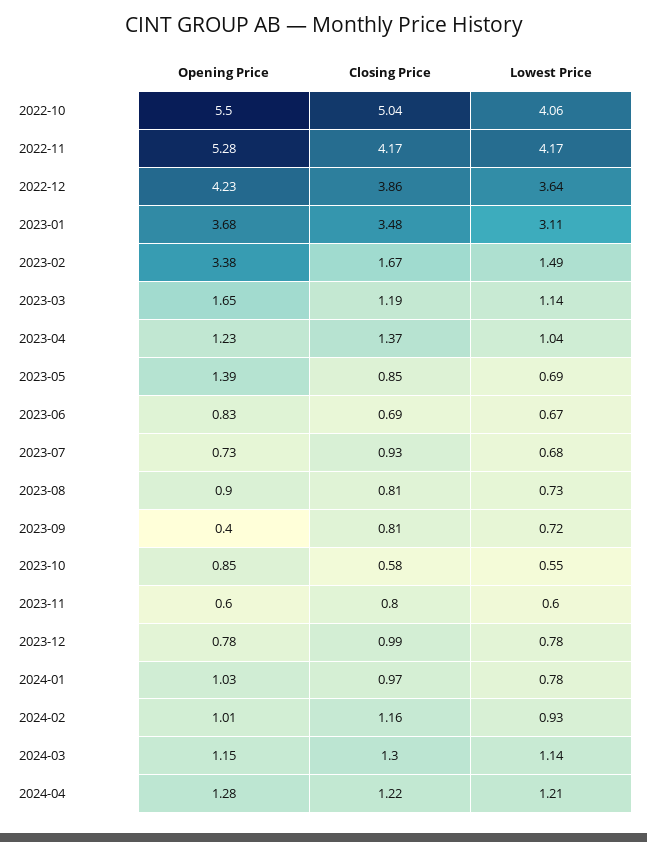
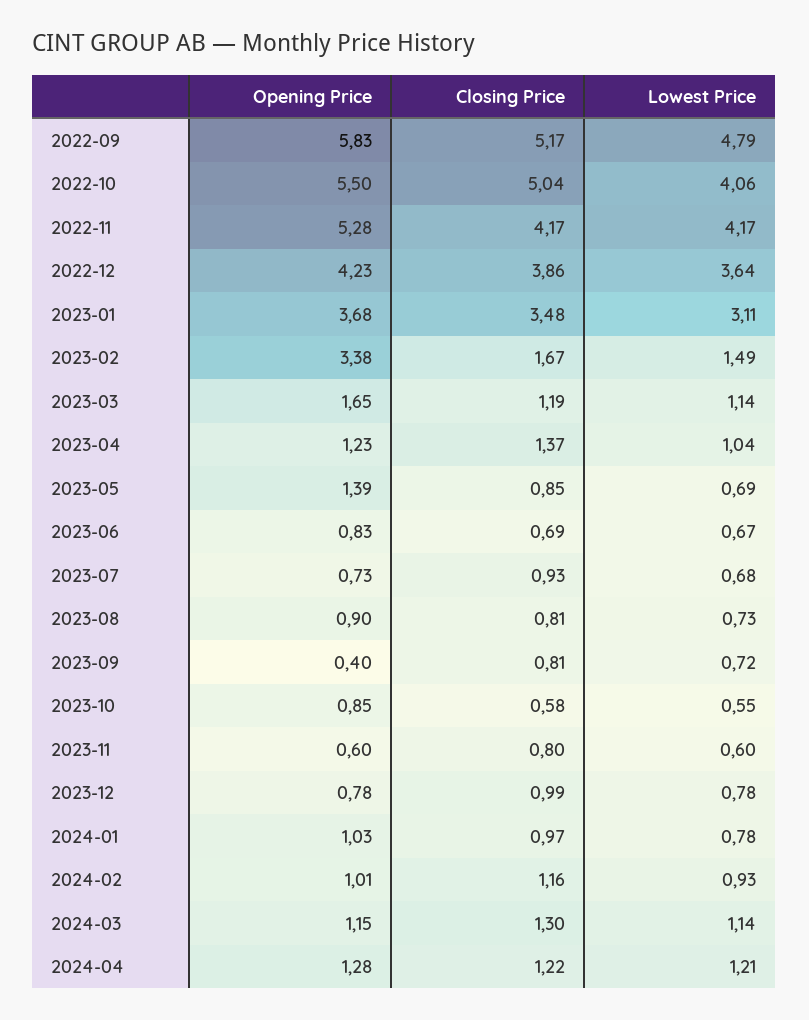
  {
    "Opening Price": {
      "2022-10": 5.5,
      "2022-11": 5.28,
      "2022-12": 4.23,
      "2023-01": 3.68,
      "2023-02": 3.38,
      "2023-03": 1.65,
      "2023-04": 1.23,
      "2023-05": 1.39,
      "2023-06": 0.83,
      "2023-07": 0.73,
      "2023-08": 0.9,
      "2023-09": 0.4,
      "2023-10": 0.85,
      "2023-11": 0.6,
      "2023-12": 0.78,
      "2024-01": 1.03,
      "2024-02": 1.01,
      "2024-03": 1.15,
-     "2024-04": 1.28
+     "2024-04": 1.28,
+     "2022-09": 5.83
    },
    "Closing Price": {
      "2022-10": 5.04,
      "2022-11": 4.17,
      "2022-12": 3.86,
      "2023-01": 3.48,
      "2023-02": 1.67,
      "2023-03": 1.19,
      "2023-04": 1.37,
      "2023-05": 0.85,
      "2023-06": 0.69,
      "2023-07": 0.93,
      "2023-08": 0.81,
      "2023-09": 0.81,
      "2023-10": 0.58,
      "2023-11": 0.8,
      "2023-12": 0.99,
      "2024-01": 0.97,
      "2024-02": 1.16,
      "2024-03": 1.3,
-     "2024-04": 1.22
+     "2024-04": 1.22,
+     "2022-09": 5.17
    },
    "Lowest Price": {
      "2022-10": 4.06,
      "2022-11": 4.17,
      "2022-12": 3.64,
      "2023-01": 3.11,
      "2023-02": 1.49,
      "2023-03": 1.14,
      "2023-04": 1.04,
      "2023-05": 0.69,
      "2023-06": 0.67,
      "2023-07": 0.68,
      "2023-08": 0.73,
      "2023-09": 0.72,
      "2023-10": 0.55,
      "2023-11": 0.6,
      "2023-12": 0.78,
      "2024-01": 0.78,
      "2024-02": 0.93,
      "2024-03": 1.14,
-     "2024-04": 1.21
+     "2024-04": 1.21,
+     "2022-09": 4.79
    }
  }

